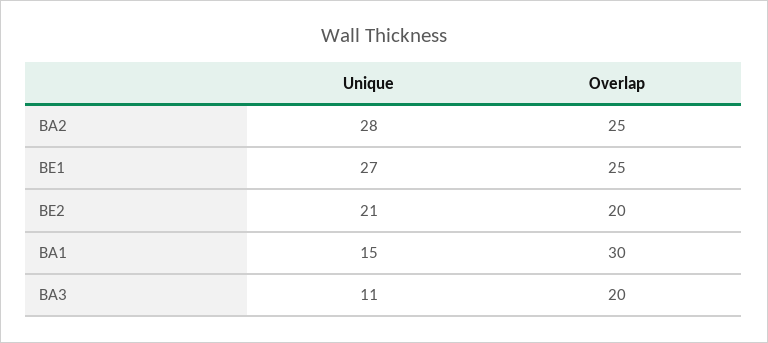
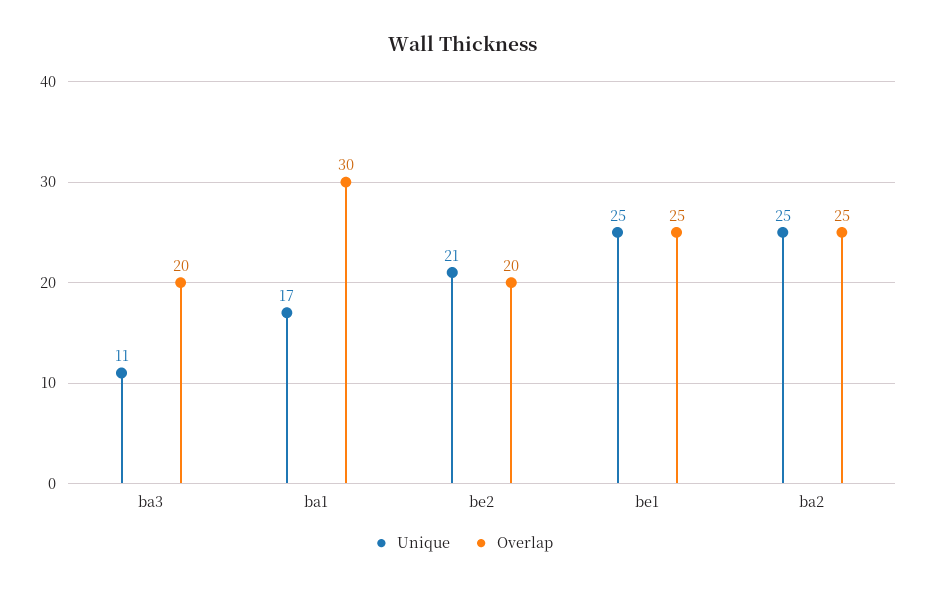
  {
    "Unique": {
-     "BA2": 28,
+     "BA2": 25,
-     "BE1": 27,
+     "BE1": 25,
      "BE2": 21,
-     "BA1": 15,
+     "BA1": 17,
      "BA3": 11
    },
    "Overlap": {
      "BA2": 25,
      "BE1": 25,
      "BE2": 20,
      "BA1": 30,
      "BA3": 20
    }
  }

